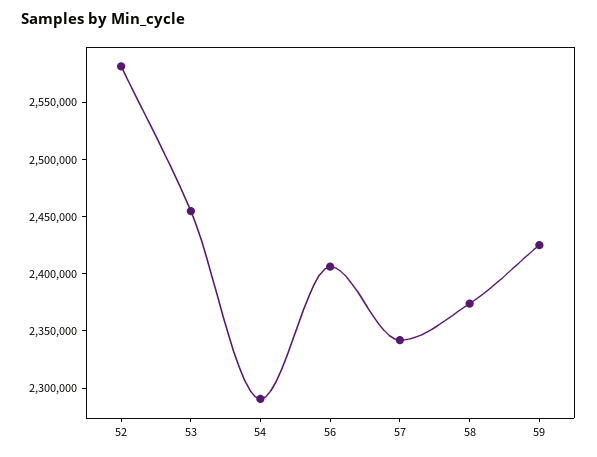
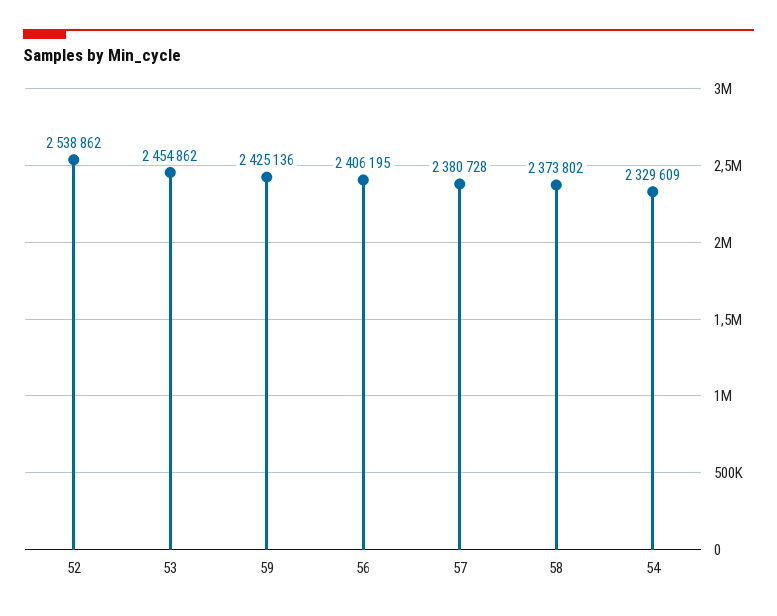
  {
-   "52": 2580000,
+   "52": 2538862,
    "53": 2454862,
-   "54": 2290000,
+   "54": 2329609,
    "56": 2406195,
-   "57": 2340000,
+   "57": 2380728,
    "58": 2373802,
    "59": 2425136
  }

